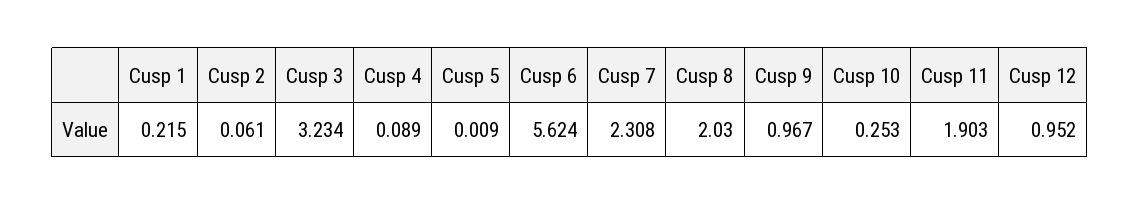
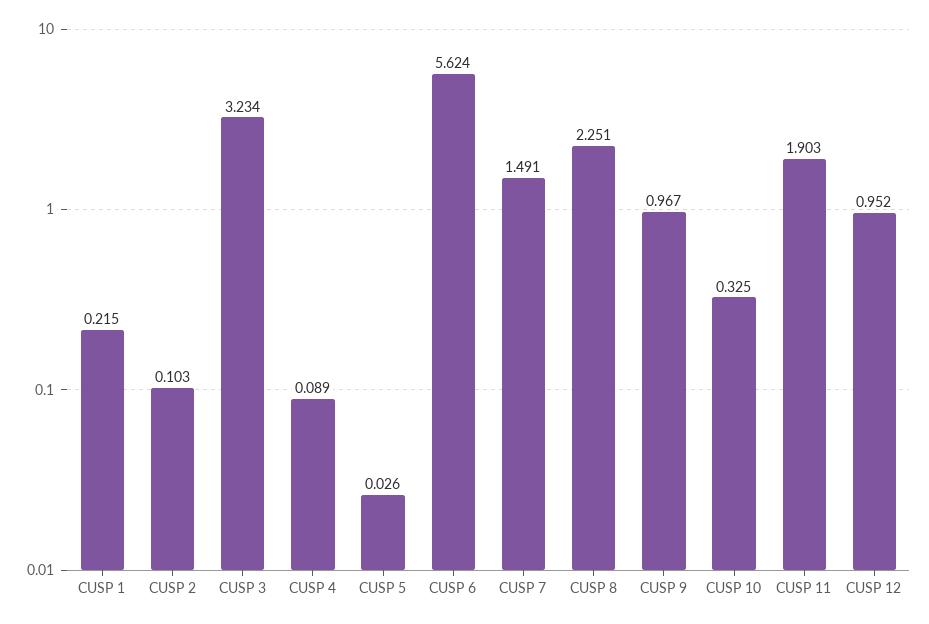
  {
    "Cusp 1": 0.215,
-   "Cusp 2": 0.061,
+   "Cusp 2": 0.103,
    "Cusp 3": 3.234,
    "Cusp 4": 0.089,
-   "Cusp 5": 0.009,
+   "Cusp 5": 0.026,
    "Cusp 6": 5.624,
-   "Cusp 7": 2.308,
+   "Cusp 7": 1.491,
-   "Cusp 8": 2.03,
+   "Cusp 8": 2.251,
    "Cusp 9": 0.967,
-   "Cusp 10": 0.253,
+   "Cusp 10": 0.325,
    "Cusp 11": 1.903,
    "Cusp 12": 0.952
  }

